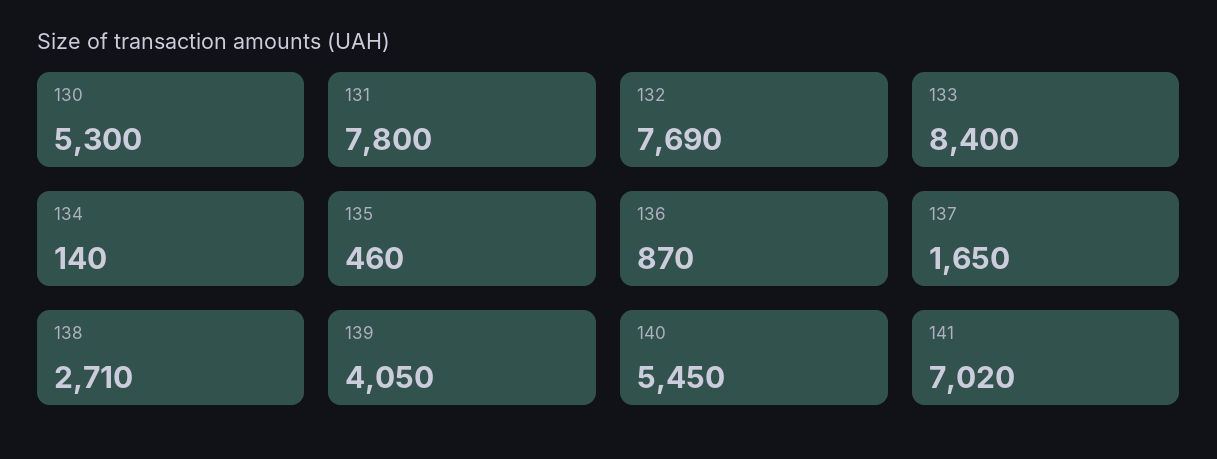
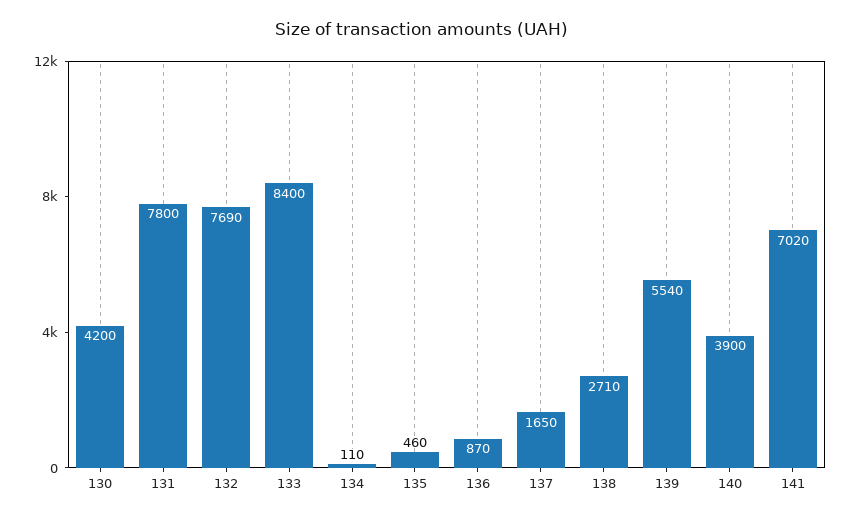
  {
-   "130": 5300,
+   "130": 4200,
    "131": 7800,
    "132": 7690,
    "133": 8400,
-   "134": 140,
+   "134": 110,
    "135": 460,
    "136": 870,
    "137": 1650,
    "138": 2710,
-   "139": 4050,
+   "139": 5540,
-   "140": 5450,
+   "140": 3900,
    "141": 7020
  }

